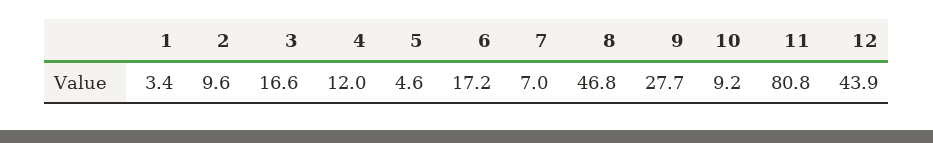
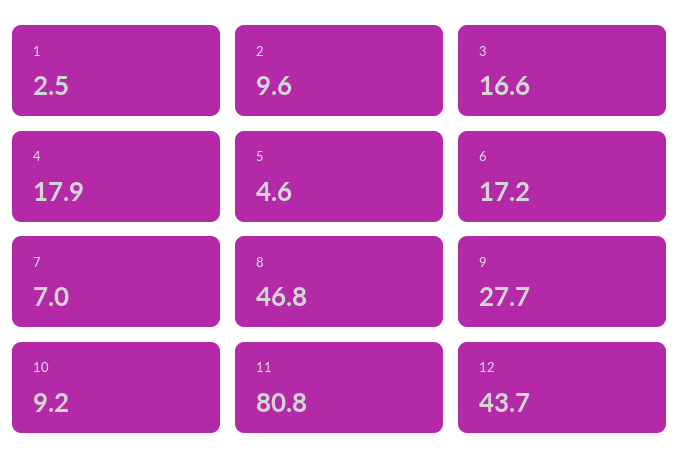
  {
-   "1": 3.4,
+   "1": 2.5,
    "2": 9.6,
    "3": 16.6,
-   "4": 12,
+   "4": 17.9,
    "5": 4.6,
    "6": 17.2,
    "7": 7,
    "8": 46.8,
    "9": 27.7,
    "10": 9.2,
    "11": 80.8,
-   "12": 43.9
+   "12": 43.7
  }

